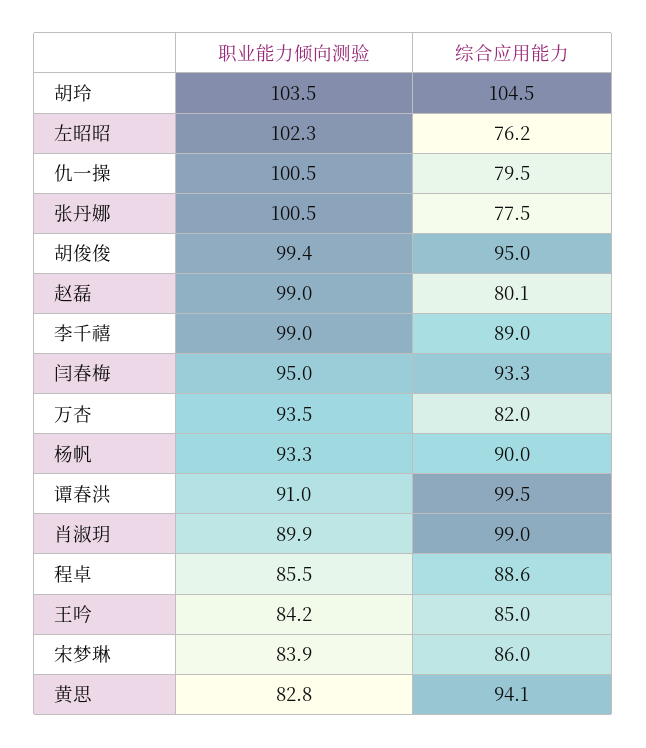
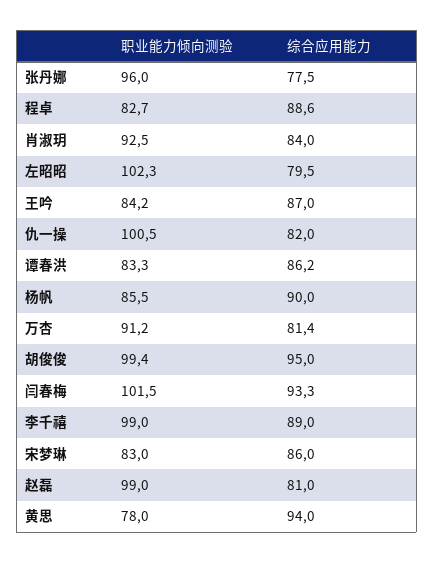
  {
    "职业能力倾向测验": {
-     "胡玲": 103.5,
      "左昭昭": 102.3,
      "仇一操": 100.5,
-     "张丹娜": 100.5,
+     "张丹娜": 96,
      "胡俊俊": 99.4,
      "赵磊": 99,
      "李千禧": 99,
-     "闫春梅": 95,
+     "闫春梅": 101.5,
-     "万杏": 93.5,
+     "万杏": 91.2,
-     "杨帆": 93.3,
+     "杨帆": 85.5,
-     "谭春洪": 91,
+     "谭春洪": 83.3,
-     "肖淑玥": 89.9,
+     "肖淑玥": 92.5,
-     "程卓": 85.5,
+     "程卓": 82.7,
      "王吟": 84.2,
-     "宋梦琳": 83.9,
+     "宋梦琳": 83,
-     "黄思": 82.8
+     "黄思": 78
    },
    "综合应用能力": {
-     "胡玲": 104.5,
-     "左昭昭": 76.2,
+     "左昭昭": 79.5,
-     "仇一操": 79.5,
+     "仇一操": 82,
      "张丹娜": 77.5,
      "胡俊俊": 95,
-     "赵磊": 80.1,
+     "赵磊": 81,
      "李千禧": 89,
      "闫春梅": 93.3,
-     "万杏": 82,
+     "万杏": 81.4,
      "杨帆": 90,
-     "谭春洪": 99.5,
+     "谭春洪": 86.2,
-     "肖淑玥": 99,
+     "肖淑玥": 84,
      "程卓": 88.6,
-     "王吟": 85,
+     "王吟": 87,
      "宋梦琳": 86,
-     "黄思": 94.1
+     "黄思": 94
    }
  }

